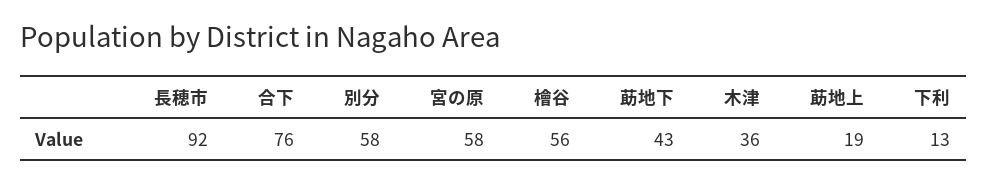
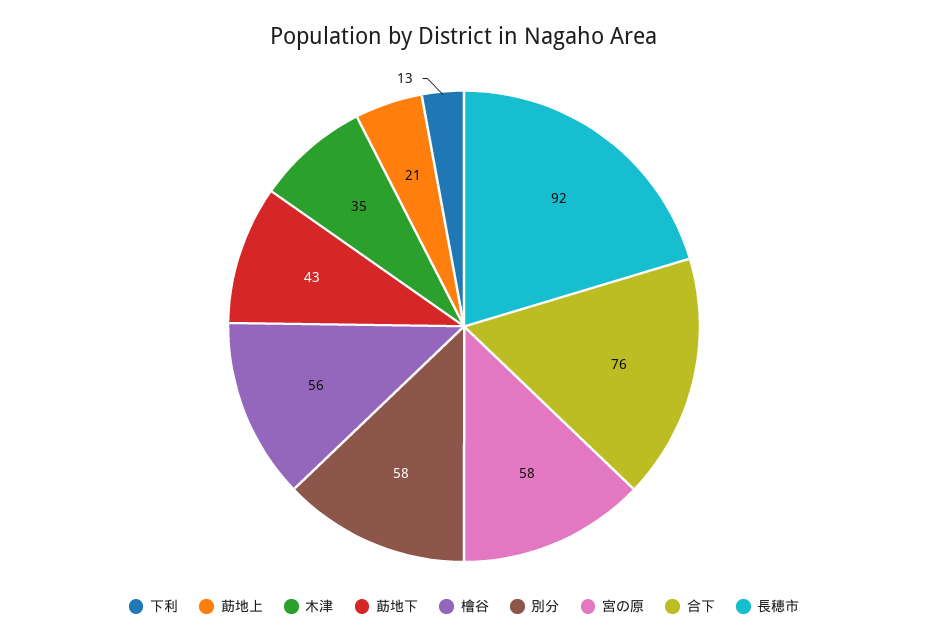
  {
    "長穂市": 92,
    "合下": 76,
    "別分": 58,
    "宮の原": 58,
    "檜谷": 56,
    "莇地下": 43,
-   "木津": 36,
+   "木津": 35,
-   "莇地上": 19,
+   "莇地上": 21,
    "下利": 13
  }

